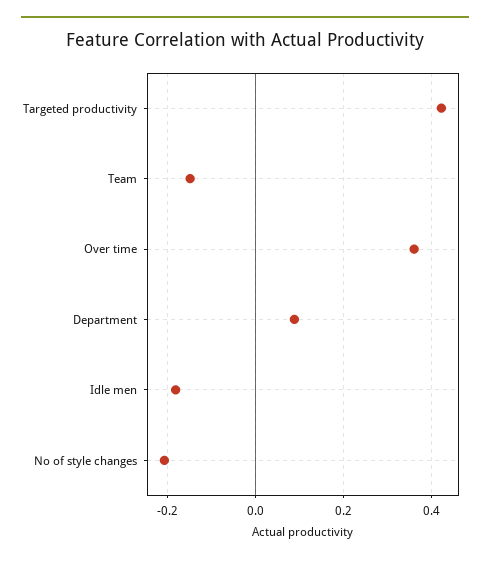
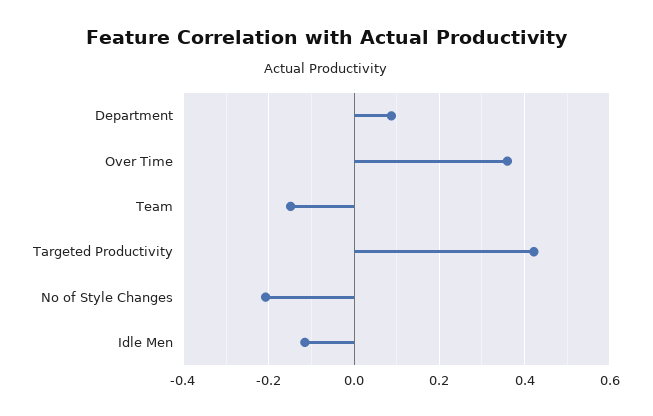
  {
    "Targeted productivity": 0.42,
    "Team": -0.14,
    "Over time": 0.36,
    "Department": 0.08,
-   "Idle men": -0.18,
+   "Idle men": -0.12,
    "No of style changes": -0.2
  }

